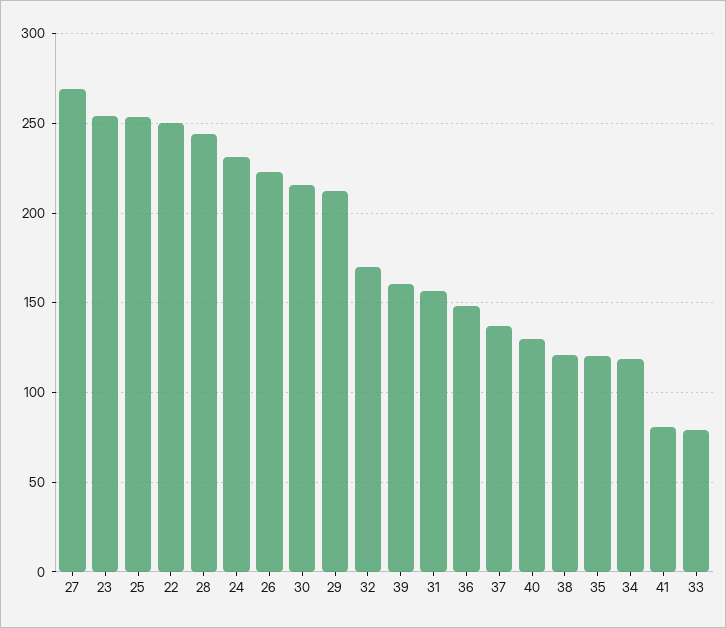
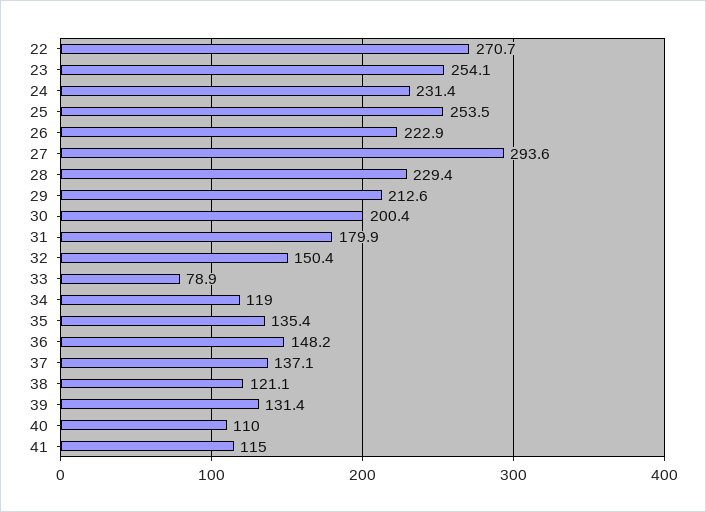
  {
-   "27": 270,
+   "27": 293.6,
    "23": 254.1,
    "25": 253.5,
-   "22": 250,
+   "22": 270.7,
-   "28": 245,
+   "28": 229.4,
    "24": 231.4,
    "26": 222.9,
-   "30": 215,
+   "30": 200.4,
    "29": 212.6,
-   "32": 170,
+   "32": 150.4,
-   "39": 160,
+   "39": 131.4,
-   "31": 155,
+   "31": 179.9,
    "36": 148.2,
    "37": 137.1,
-   "40": 130,
+   "40": 110,
    "38": 121.1,
-   "35": 120,
+   "35": 135.4,
    "34": 119,
-   "41": 80,
+   "41": 115,
    "33": 78.9
  }

